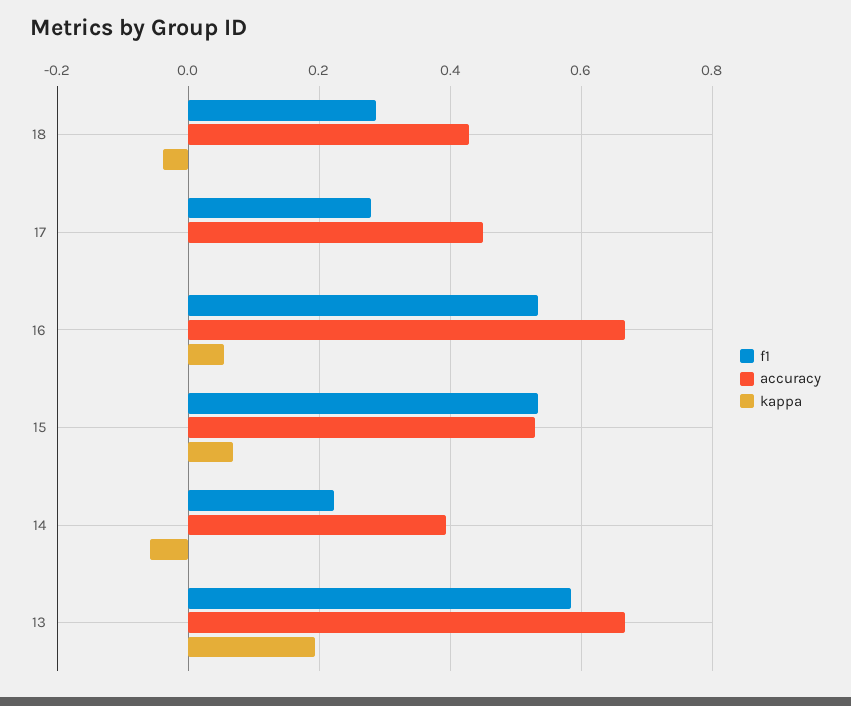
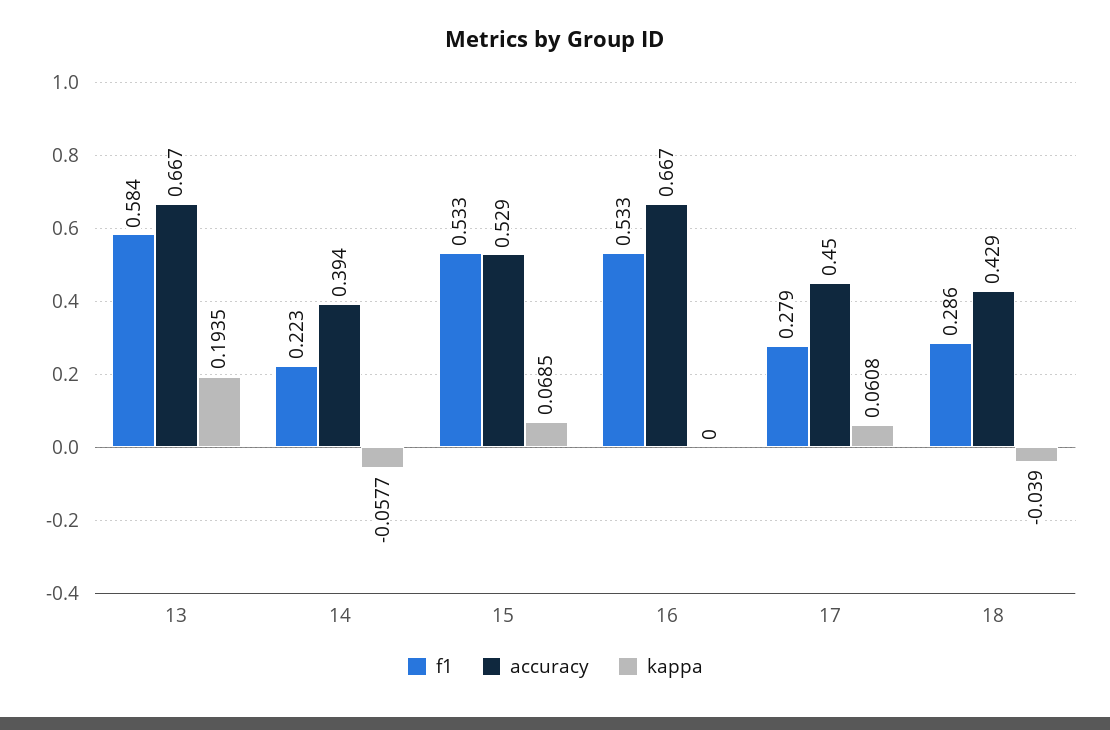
  {
    "f1": {
      "18": 0.286,
      "17": 0.279,
      "16": 0.533,
      "15": 0.533,
      "14": 0.223,
      "13": 0.584
    },
    "accuracy": {
      "18": 0.429,
      "17": 0.45,
      "16": 0.667,
      "15": 0.529,
      "14": 0.394,
      "13": 0.667
    },
    "kappa": {
      "18": -0.039,
-     "17": 0,
+     "17": 0.0608,
-     "16": 0.06,
+     "16": 0,
      "15": 0.0685,
      "14": -0.0577,
      "13": 0.1935
    }
  }

